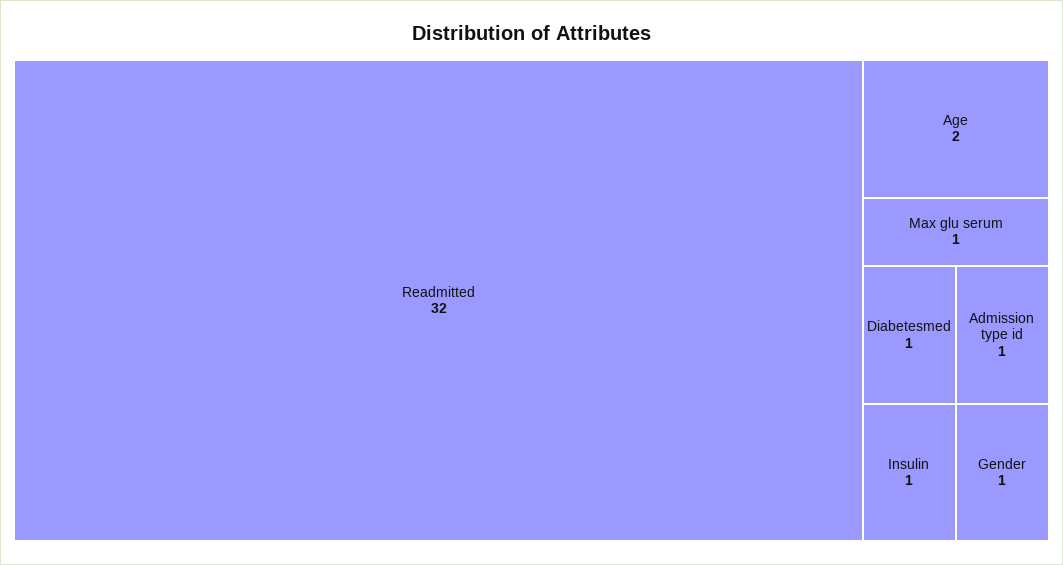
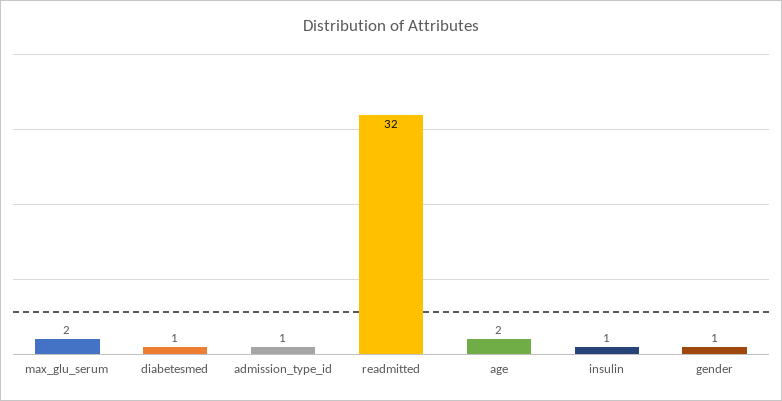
  {
    "Readmitted": 32,
    "Age": 2,
-   "Max glu serum": 1,
+   "Max glu serum": 2,
    "Diabetesmed": 1,
    "Admission type id": 1,
    "Insulin": 1,
    "Gender": 1
  }

